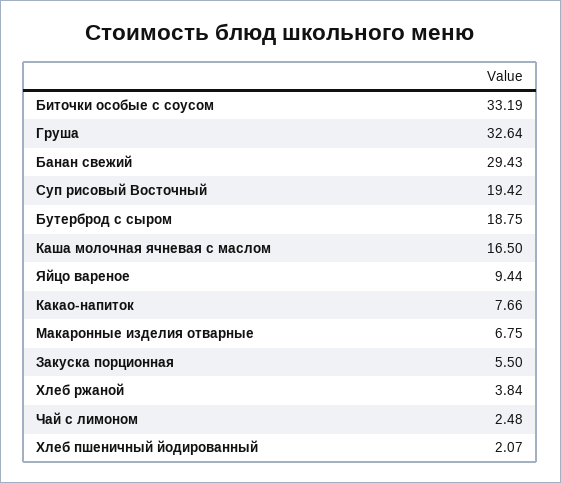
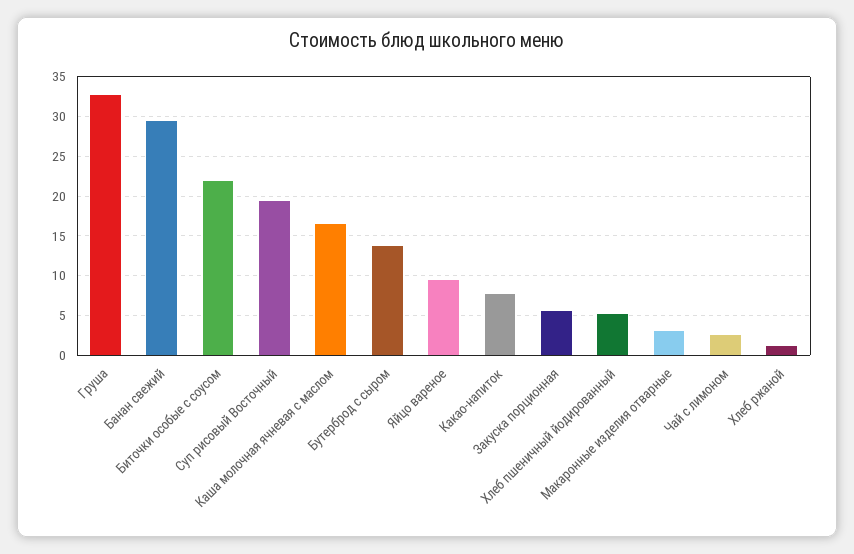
  {
-   "Биточки особые с соусом": 33.19,
+   "Биточки особые с соусом": 22,
    "Груша": 32.64,
    "Банан свежий": 29.43,
    "Суп рисовый Восточный": 19.42,
-   "Бутерброд с сыром": 18.75,
+   "Бутерброд с сыром": 14,
    "Каша молочная ячневая с маслом": 16.5,
    "Яйцо вареное": 9.44,
    "Какао-напиток": 7.66,
-   "Макаронные изделия отварные": 6.75,
+   "Макаронные изделия отварные": 3,
    "Закуска порционная": 5.5,
-   "Хлеб ржаной": 3.84,
+   "Хлеб ржаной": 1,
    "Чай с лимоном": 2.48,
-   "Хлеб пшеничный йодированный": 2.07
+   "Хлеб пшеничный йодированный": 5
  }

